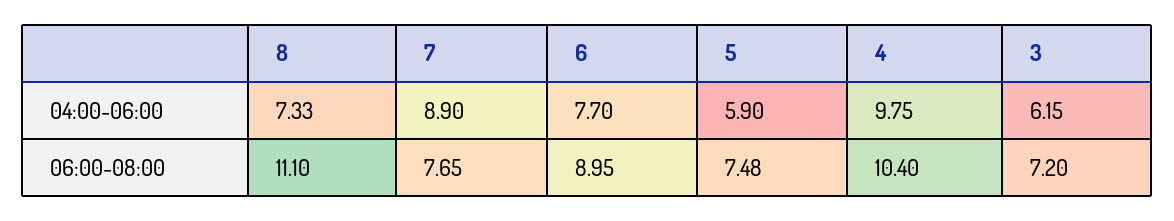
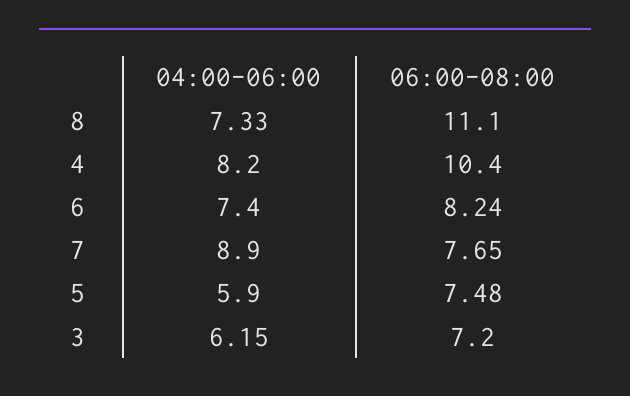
  {
    "8": {
      "04:00-06:00": 7.33,
      "06:00-08:00": 11.1
    },
    "7": {
      "04:00-06:00": 8.9,
      "06:00-08:00": 7.65
    },
    "6": {
-     "04:00-06:00": 7.7,
+     "04:00-06:00": 7.4,
-     "06:00-08:00": 8.95
+     "06:00-08:00": 8.24
    },
    "5": {
      "04:00-06:00": 5.9,
      "06:00-08:00": 7.48
    },
    "4": {
-     "04:00-06:00": 9.75,
+     "04:00-06:00": 8.2,
      "06:00-08:00": 10.4
    },
    "3": {
      "04:00-06:00": 6.15,
      "06:00-08:00": 7.2
    }
  }

